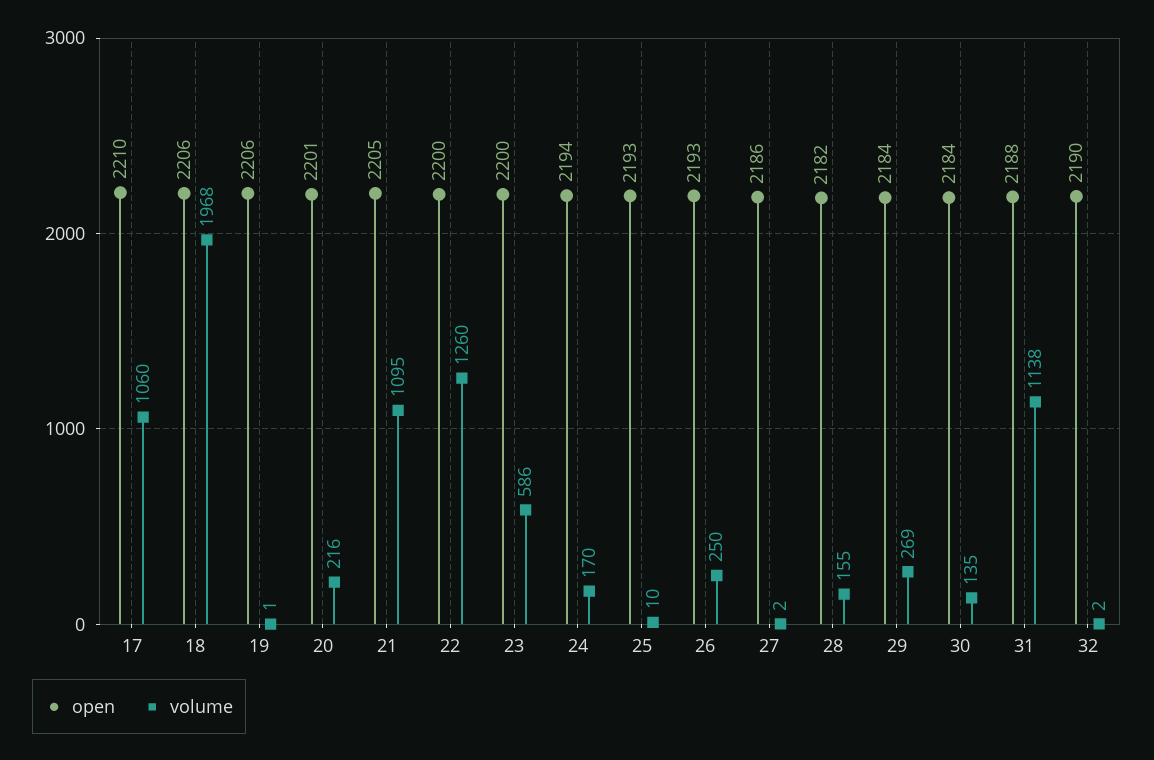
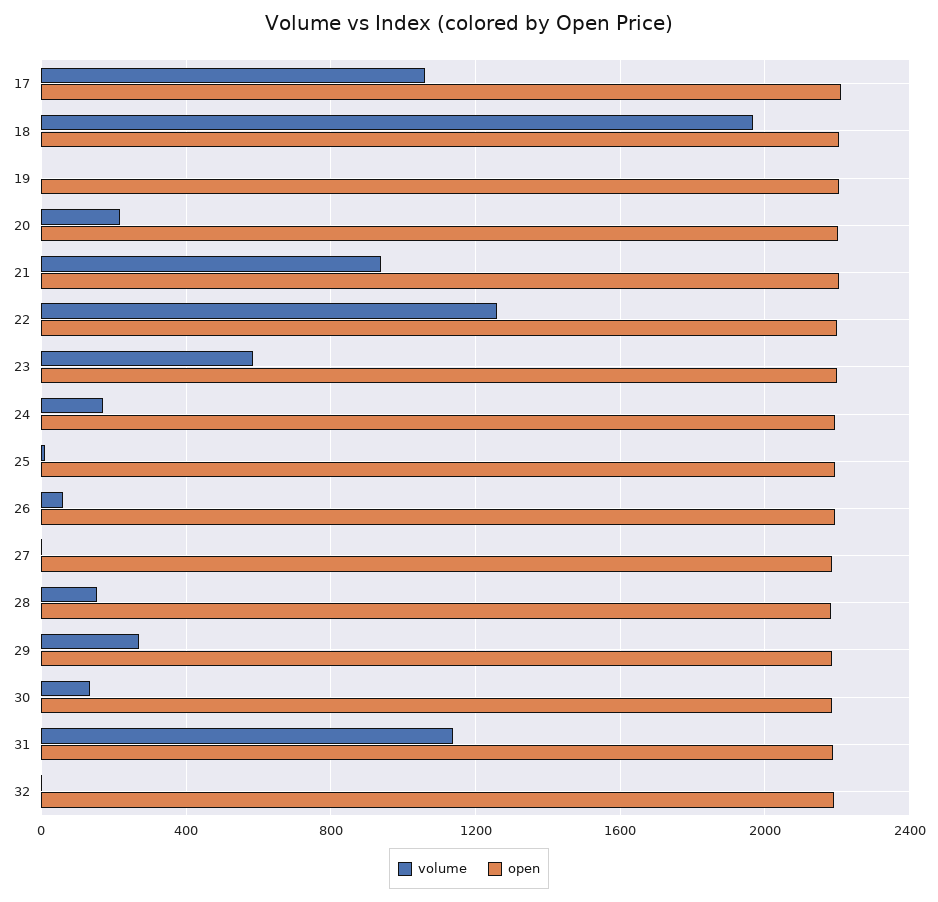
  {
    "open": {
      "17": 2210,
      "18": 2206,
      "19": 2206,
      "20": 2201,
      "21": 2205,
      "22": 2200,
      "23": 2200,
      "24": 2194,
      "25": 2193,
      "26": 2193,
      "27": 2186,
      "28": 2182,
      "29": 2184,
      "30": 2184,
      "31": 2188,
      "32": 2190
    },
    "volume": {
      "17": 1060,
      "18": 1968,
      "19": 1,
      "20": 216,
-     "21": 1095,
+     "21": 950,
      "22": 1260,
      "23": 586,
      "24": 170,
      "25": 10,
-     "26": 250,
+     "26": 50,
      "27": 2,
      "28": 155,
      "29": 269,
      "30": 135,
      "31": 1138,
      "32": 2
    }
  }

